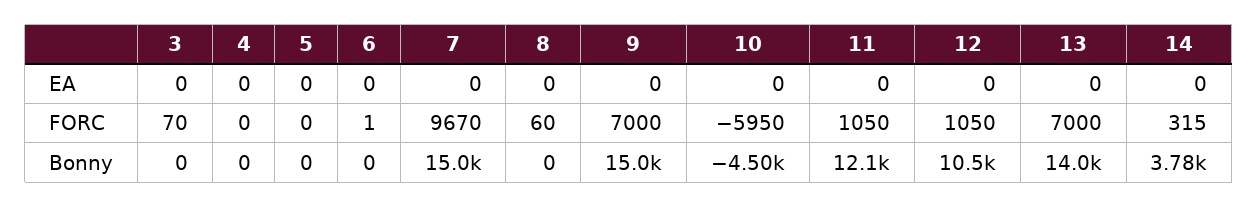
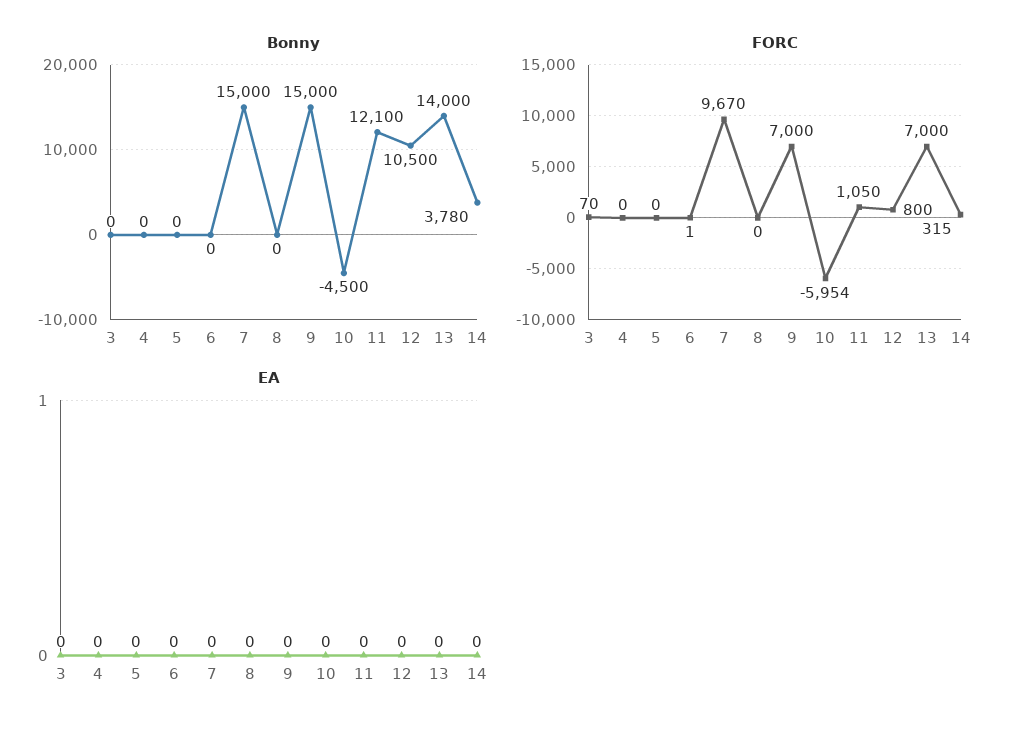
  {
    "EA": {
      "3": 0,
      "4": 0,
      "5": 0,
      "6": 0,
      "7": 0,
      "8": 0,
      "9": 0,
      "10": 0,
      "11": 0,
      "12": 0,
      "13": 0,
      "14": 0
    },
    "FORC": {
      "3": 70,
      "4": 0,
      "5": 0,
      "6": 1,
      "7": 9670,
-     "8": 60,
+     "8": 0,
      "9": 7000,
-     "10": -5950,
+     "10": -5954,
      "11": 1050,
-     "12": 1050,
+     "12": 800,
      "13": 7000,
      "14": 315
    },
    "Bonny": {
      "3": 0,
      "4": 0,
      "5": 0,
      "6": 0,
      "7": 15000,
      "8": 0,
      "9": 15000,
      "10": -4500,
      "11": 12100,
      "12": 10500,
      "13": 14000,
      "14": 3780
    }
  }

